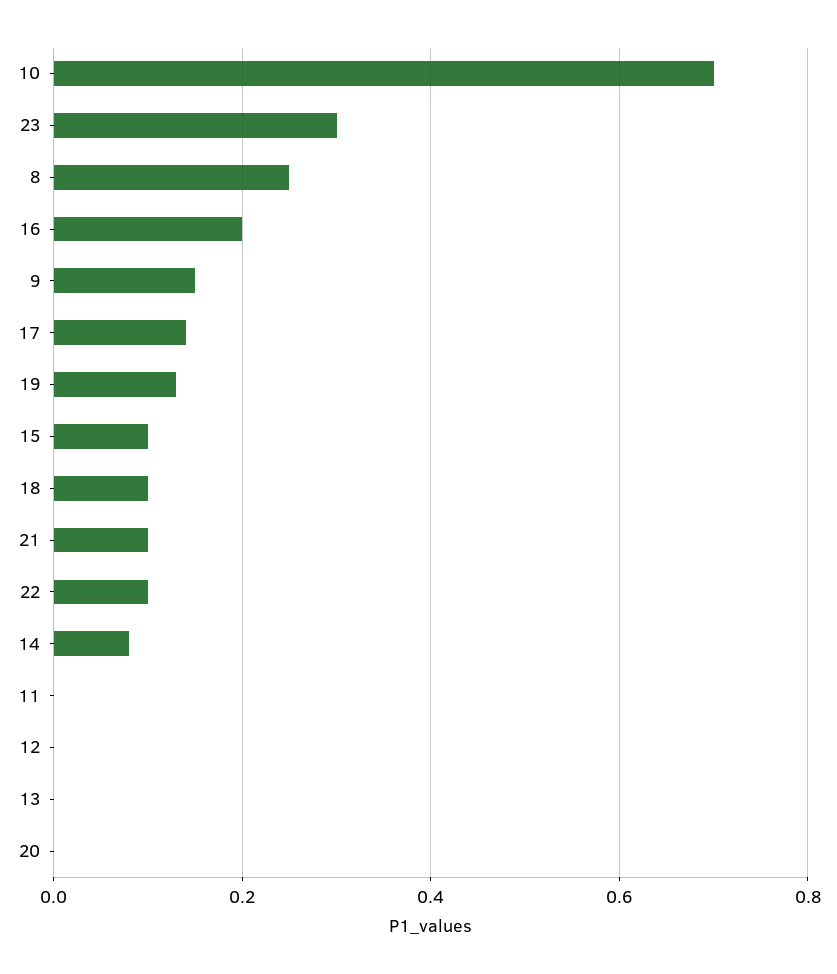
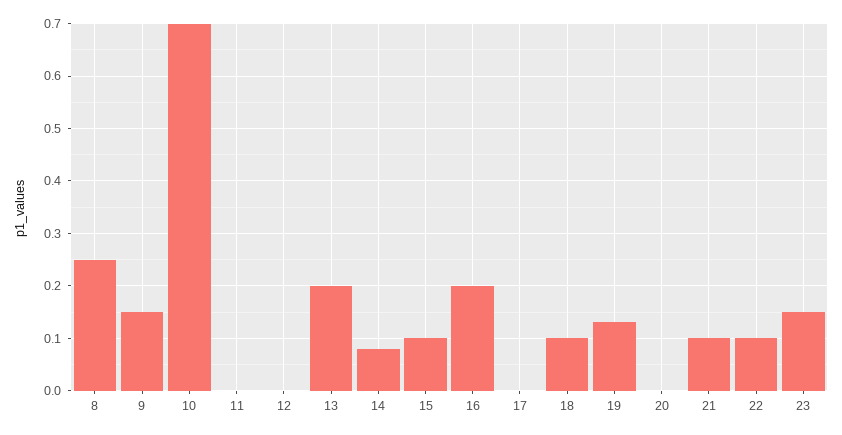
  {
    "10": 0.7,
-   "23": 0.3,
+   "23": 0.15,
    "8": 0.25,
    "16": 0.2,
    "9": 0.15,
-   "17": 0.15,
+   "17": 0,
    "19": 0.15,
    "15": 0.1,
    "18": 0.1,
    "21": 0.1,
    "22": 0.1,
    "14": 0.1,
    "11": 0,
    "12": 0,
-   "13": 0,
+   "13": 0.2,
    "20": 0
  }

